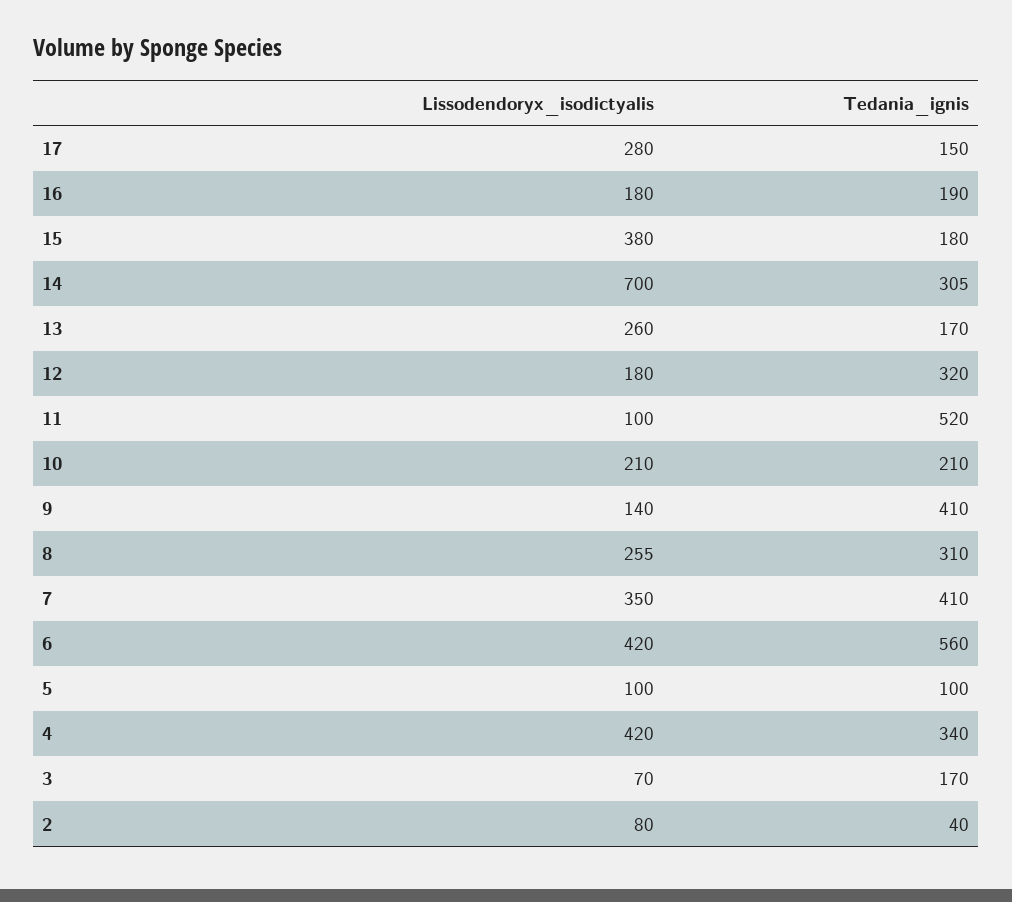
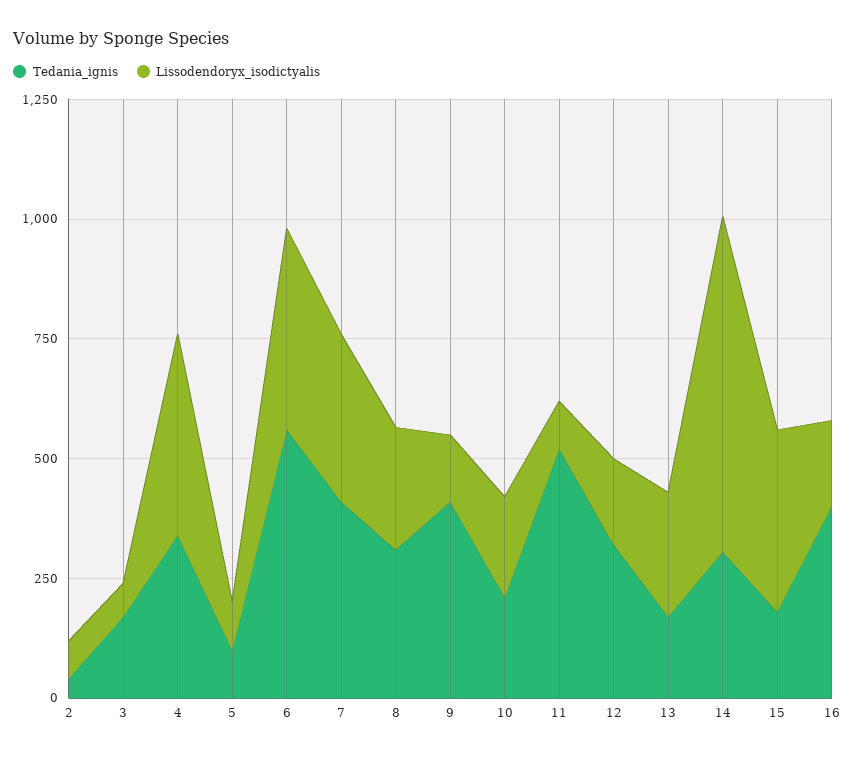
  {
    "Lissodendoryx_isodictyalis": {
-     "17": 280,
      "16": 180,
      "15": 380,
      "14": 700,
      "13": 260,
      "12": 180,
      "11": 100,
      "10": 210,
      "9": 140,
      "8": 255,
      "7": 350,
      "6": 420,
      "5": 100,
      "4": 420,
      "3": 70,
      "2": 80
    },
    "Tedania_ignis": {
-     "17": 150,
-     "16": 190,
+     "16": 400,
      "15": 180,
      "14": 305,
      "13": 170,
      "12": 320,
      "11": 520,
      "10": 210,
      "9": 410,
      "8": 310,
      "7": 410,
      "6": 560,
      "5": 100,
      "4": 340,
      "3": 170,
      "2": 40
    }
  }

